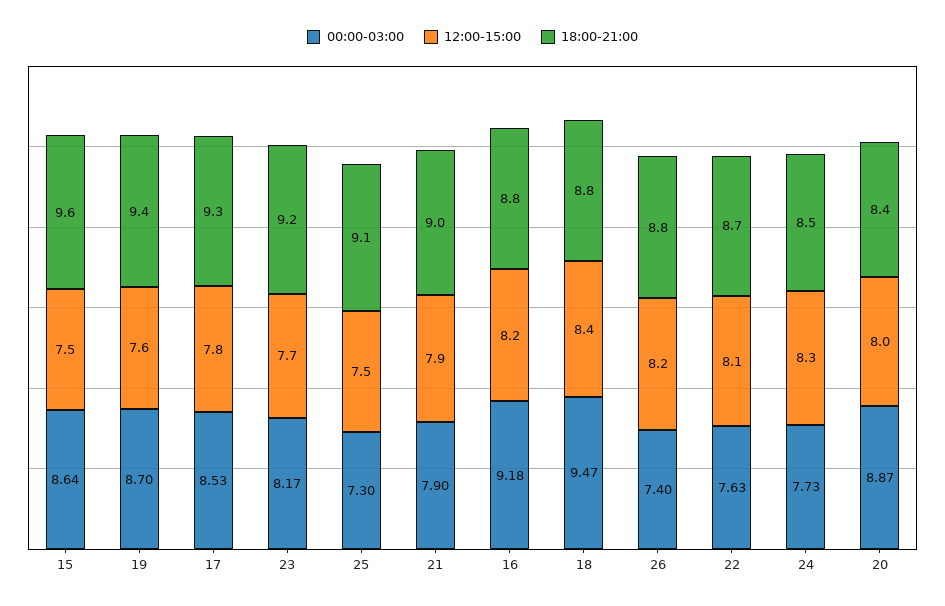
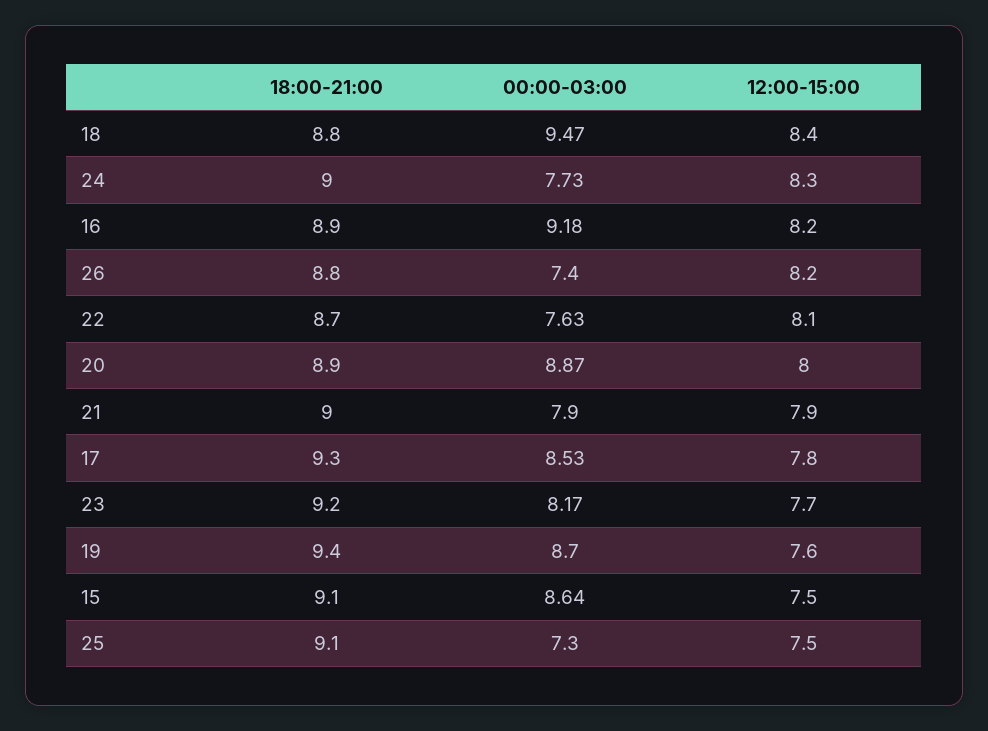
  {
    "00:00-03:00": {
      "15": 8.64,
      "19": 8.7,
      "17": 8.53,
      "23": 8.17,
      "25": 7.3,
      "21": 7.9,
      "16": 9.18,
      "18": 9.47,
      "26": 7.4,
      "22": 7.63,
      "24": 7.73,
      "20": 8.87
    },
    "12:00-15:00": {
      "15": 7.5,
      "19": 7.6,
      "17": 7.8,
      "23": 7.7,
      "25": 7.5,
      "21": 7.9,
      "16": 8.2,
      "18": 8.4,
      "26": 8.2,
      "22": 8.1,
      "24": 8.3,
      "20": 8
    },
    "18:00-21:00": {
-     "15": 9.6,
+     "15": 9.1,
      "19": 9.4,
      "17": 9.3,
      "23": 9.2,
      "25": 9.1,
      "21": 9,
-     "16": 8.8,
+     "16": 8.9,
      "18": 8.8,
      "26": 8.8,
      "22": 8.7,
-     "24": 8.5,
+     "24": 9,
-     "20": 8.4
+     "20": 8.9
    }
  }

